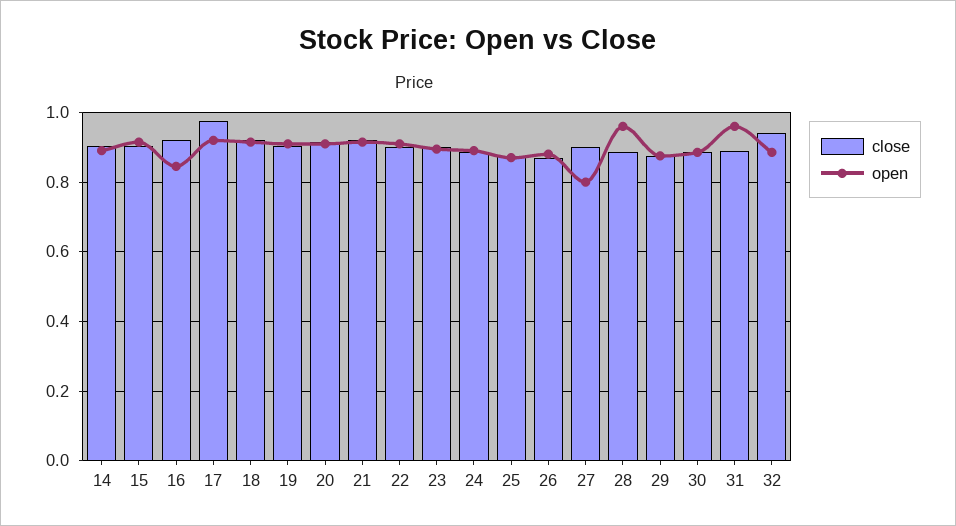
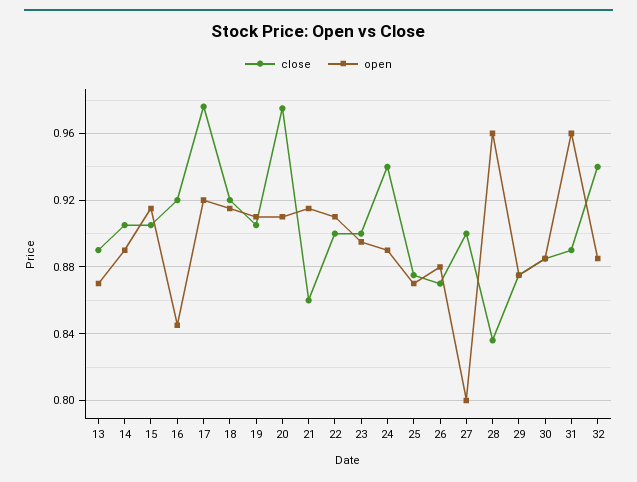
  {
    "close": {
      "14": 0.905,
      "15": 0.905,
      "16": 0.92,
      "17": 0.975,
      "18": 0.92,
      "19": 0.905,
-     "20": 0.92,
+     "20": 0.975,
-     "21": 0.92,
+     "21": 0.86,
      "22": 0.9,
      "23": 0.9,
-     "24": 0.88,
+     "24": 0.94,
      "25": 0.875,
      "26": 0.87,
      "27": 0.9,
-     "28": 0.88,
+     "28": 0.835,
      "29": 0.875,
      "30": 0.885,
      "31": 0.89,
-     "32": 0.94
+     "32": 0.94,
+     "13": 0.89
    },
    "open": {
      "14": 0.89,
      "15": 0.915,
      "16": 0.845,
      "17": 0.92,
      "18": 0.915,
      "19": 0.91,
      "20": 0.91,
      "21": 0.915,
      "22": 0.91,
      "23": 0.895,
      "24": 0.89,
      "25": 0.87,
      "26": 0.88,
      "27": 0.8,
      "28": 0.96,
      "29": 0.875,
      "30": 0.885,
      "31": 0.96,
-     "32": 0.885
+     "32": 0.885,
+     "13": 0.87
    }
  }

